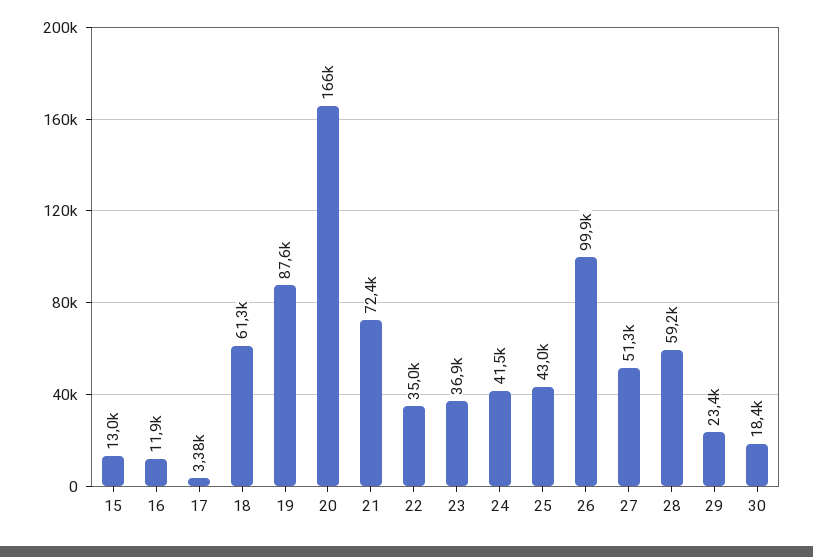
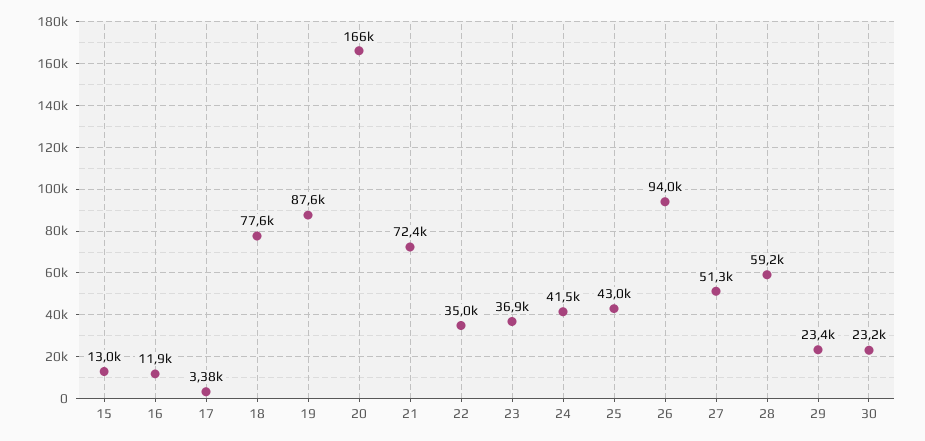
  {
    "15": 13000,
    "16": 11900,
    "17": 3380,
-   "18": 61300,
+   "18": 77600,
    "19": 87600,
    "20": 166000,
    "21": 72400,
    "22": 35000,
    "23": 36900,
    "24": 41500,
    "25": 43000,
-   "26": 99900,
+   "26": 94000,
    "27": 51300,
    "28": 59200,
    "29": 23400,
-   "30": 18400
+   "30": 23200
  }

